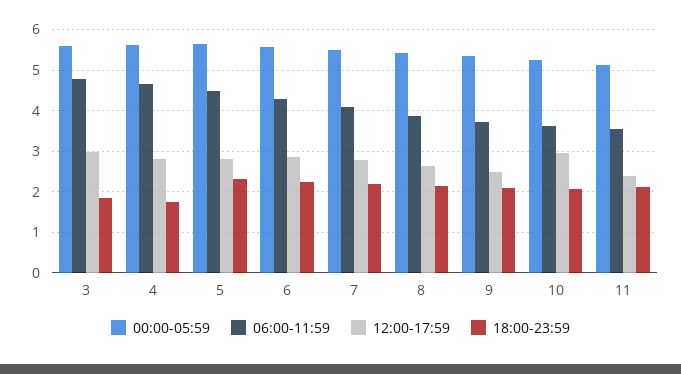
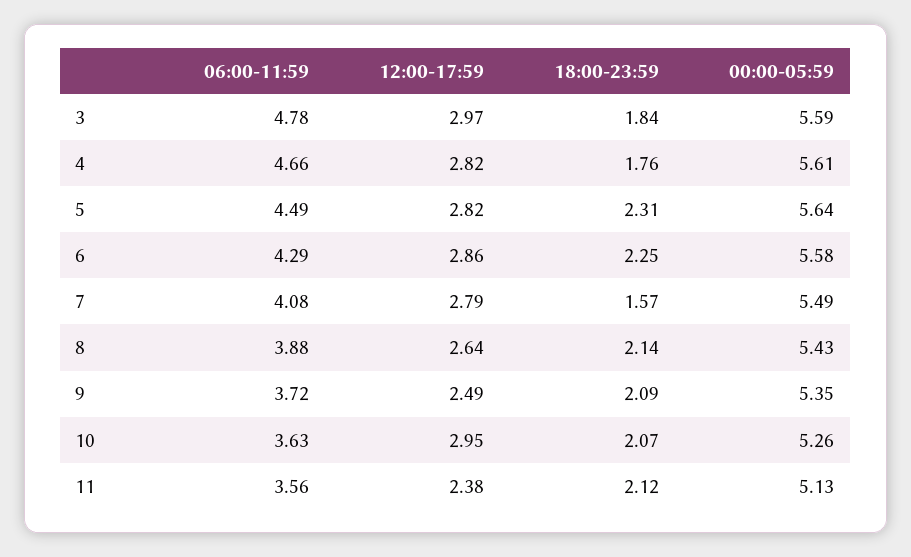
  {
    "00:00-05:59": {
      "3": 5.59,
      "4": 5.61,
      "5": 5.64,
      "6": 5.58,
      "7": 5.49,
      "8": 5.43,
      "9": 5.35,
      "10": 5.26,
      "11": 5.13
    },
    "06:00-11:59": {
      "3": 4.78,
      "4": 4.66,
      "5": 4.49,
      "6": 4.29,
      "7": 4.08,
      "8": 3.88,
      "9": 3.72,
      "10": 3.63,
      "11": 3.56
    },
    "12:00-17:59": {
      "3": 2.97,
      "4": 2.82,
      "5": 2.82,
      "6": 2.86,
      "7": 2.79,
      "8": 2.64,
      "9": 2.49,
      "10": 2.95,
      "11": 2.38
    },
    "18:00-23:59": {
      "3": 1.84,
      "4": 1.76,
      "5": 2.31,
      "6": 2.25,
-     "7": 2.2,
+     "7": 1.57,
      "8": 2.14,
      "9": 2.09,
      "10": 2.07,
      "11": 2.12
    }
  }

